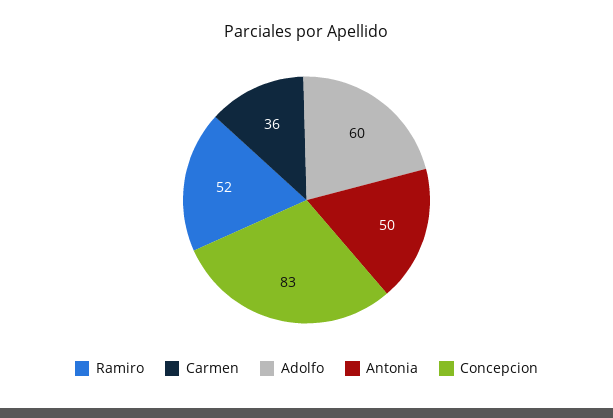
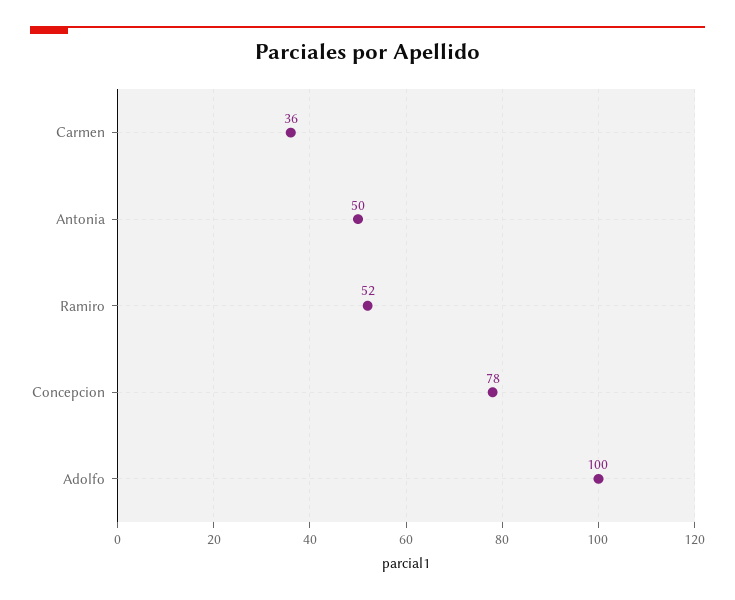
  {
    "Ramiro": 52,
    "Carmen": 36,
-   "Adolfo": 60,
+   "Adolfo": 100,
    "Antonia": 50,
-   "Concepcion": 83
+   "Concepcion": 78
  }

